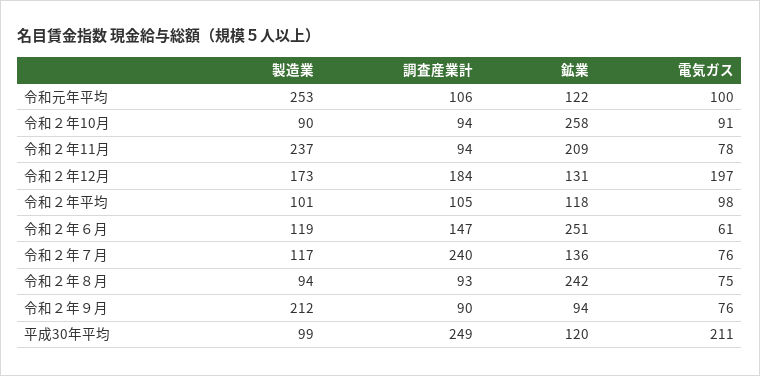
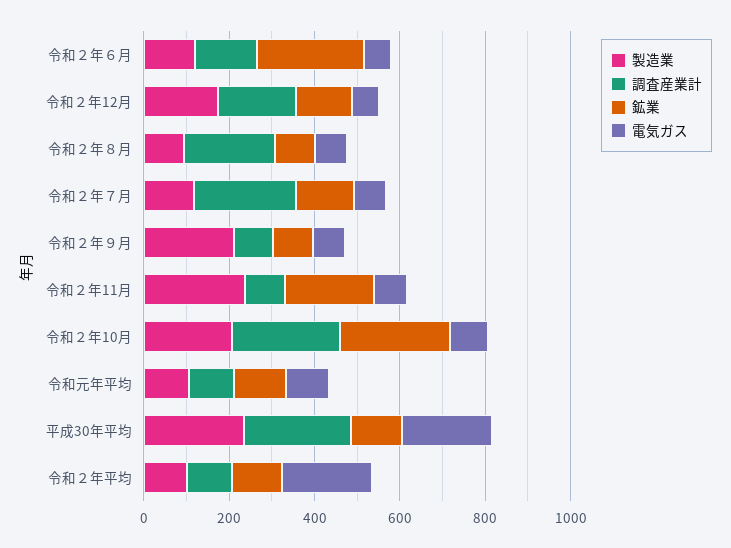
  {
    "製造業": {
-     "令和元年平均": 253,
+     "令和元年平均": 100,
-     "令和２年10月": 90,
+     "令和２年10月": 200,
      "令和２年11月": 237,
      "令和２年12月": 173,
      "令和２年平均": 101,
      "令和２年６月": 119,
      "令和２年７月": 117,
      "令和２年８月": 94,
      "令和２年９月": 212,
-     "平成30年平均": 99
+     "平成30年平均": 250
    },
    "調査産業計": {
      "令和元年平均": 106,
-     "令和２年10月": 94,
+     "令和２年10月": 250,
      "令和２年11月": 94,
      "令和２年12月": 184,
      "令和２年平均": 105,
      "令和２年６月": 147,
      "令和２年７月": 240,
-     "令和２年８月": 93,
+     "令和２年８月": 200,
      "令和２年９月": 90,
      "平成30年平均": 249
    },
    "鉱業": {
      "令和元年平均": 122,
      "令和２年10月": 258,
      "令和２年11月": 209,
      "令和２年12月": 131,
      "令和２年平均": 118,
      "令和２年６月": 251,
      "令和２年７月": 136,
-     "令和２年８月": 242,
+     "令和２年８月": 100,
      "令和２年９月": 94,
      "平成30年平均": 120
    },
    "電気ガス": {
      "令和元年平均": 100,
      "令和２年10月": 91,
      "令和２年11月": 78,
-     "令和２年12月": 197,
+     "令和２年12月": 50,
-     "令和２年平均": 98,
+     "令和２年平均": 200,
      "令和２年６月": 61,
      "令和２年７月": 76,
      "令和２年８月": 75,
      "令和２年９月": 76,
      "平成30年平均": 211
    }
  }

